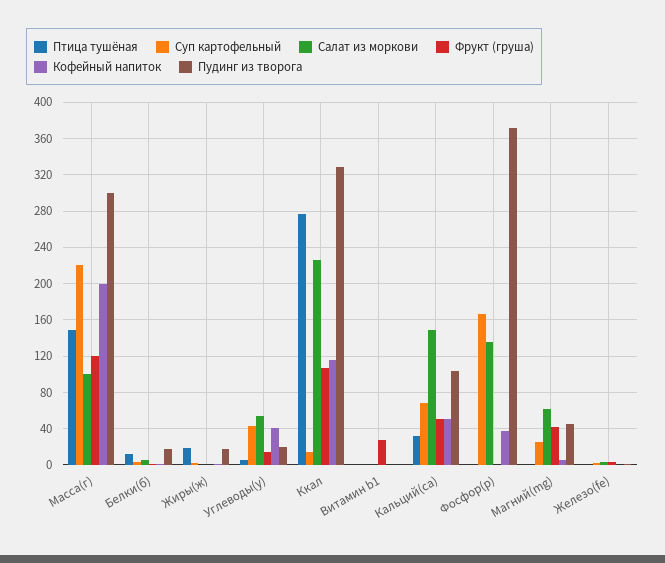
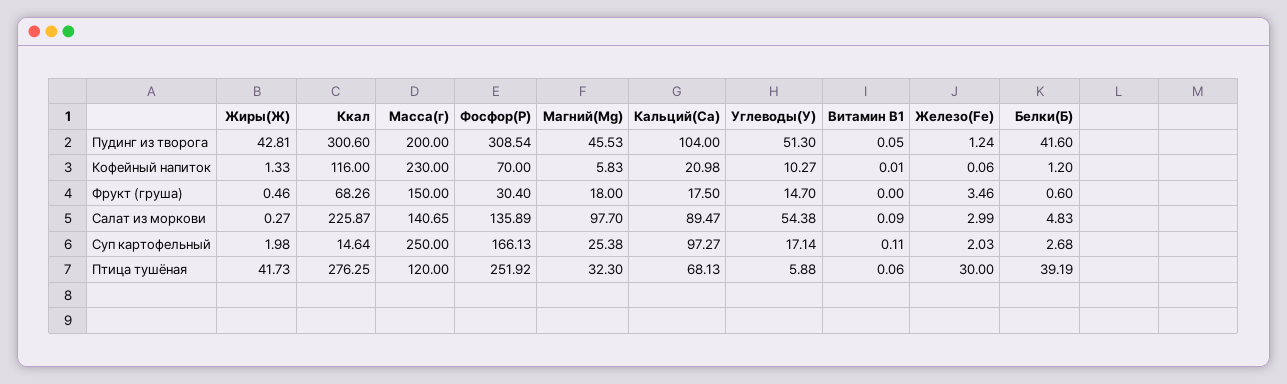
  {
    "Птица тушёная": {
-     "Масса(г)": 150,
+     "Масса(г)": 120,
-     "Белки(б)": 10,
+     "Белки(б)": 39.19,
-     "Жиры(ж)": 20,
+     "Жиры(ж)": 41.73,
      "Углеводы(у)": 5.88,
      "Ккал": 276.25,
      "Витамин b1": 0.06,
-     "Кальций(ca)": 30,
+     "Кальций(ca)": 68.13,
-     "Фосфор(p)": 0,
+     "Фосфор(p)": 251.92,
-     "Магний(mg)": 0,
+     "Магний(mg)": 32.3,
-     "Железо(fe)": 0
+     "Железо(fe)": 30
    },
    "Суп картофельный": {
-     "Масса(г)": 220,
+     "Масса(г)": 250,
      "Белки(б)": 2.68,
      "Жиры(ж)": 1.98,
-     "Углеводы(у)": 40,
+     "Углеводы(у)": 17.14,
      "Ккал": 14.64,
      "Витамин b1": 0.11,
-     "Кальций(ca)": 70,
+     "Кальций(ca)": 97.27,
      "Фосфор(p)": 166.13,
      "Магний(mg)": 25.38,
      "Железо(fe)": 2.03
    },
    "Салат из моркови": {
-     "Масса(г)": 100,
+     "Масса(г)": 140.65,
      "Белки(б)": 4.83,
      "Жиры(ж)": 0.27,
      "Углеводы(у)": 54.38,
      "Ккал": 225.87,
      "Витамин b1": 0.09,
-     "Кальций(ca)": 150,
+     "Кальций(ca)": 89.47,
      "Фосфор(p)": 135.89,
-     "Магний(mg)": 60,
+     "Магний(mg)": 97.7,
      "Железо(fe)": 2.99
    },
    "Фрукт (груша)": {
-     "Масса(г)": 120,
+     "Масса(г)": 150,
      "Белки(б)": 0.6,
      "Жиры(ж)": 0.46,
      "Углеводы(у)": 14.7,
-     "Ккал": 110,
+     "Ккал": 68.26,
-     "Витамин b1": 30,
+     "Витамин b1": 0,
-     "Кальций(ca)": 50,
+     "Кальций(ca)": 17.5,
-     "Фосфор(p)": 0,
+     "Фосфор(p)": 30.4,
-     "Магний(mg)": 40,
+     "Магний(mg)": 18,
      "Железо(fe)": 3.46
    },
    "Кофейный напиток": {
-     "Масса(г)": 200,
+     "Масса(г)": 230,
      "Белки(б)": 1.2,
      "Жиры(ж)": 1.33,
-     "Углеводы(у)": 40,
+     "Углеводы(у)": 10.27,
      "Ккал": 116,
      "Витамин b1": 0.01,
-     "Кальций(ca)": 50,
+     "Кальций(ca)": 20.98,
-     "Фосфор(p)": 40,
+     "Фосфор(p)": 70,
      "Магний(mg)": 5.83,
      "Железо(fe)": 0.06
    },
    "Пудинг из творога": {
-     "Масса(г)": 300,
+     "Масса(г)": 200,
-     "Белки(б)": 20,
+     "Белки(б)": 41.6,
-     "Жиры(ж)": 20,
+     "Жиры(ж)": 42.81,
-     "Углеводы(у)": 20,
+     "Углеводы(у)": 51.3,
-     "Ккал": 330,
+     "Ккал": 300.6,
      "Витамин b1": 0.05,
      "Кальций(ca)": 104,
-     "Фосфор(p)": 370,
+     "Фосфор(p)": 308.54,
      "Магний(mg)": 45.53,
      "Железо(fe)": 1.24
    }
  }

